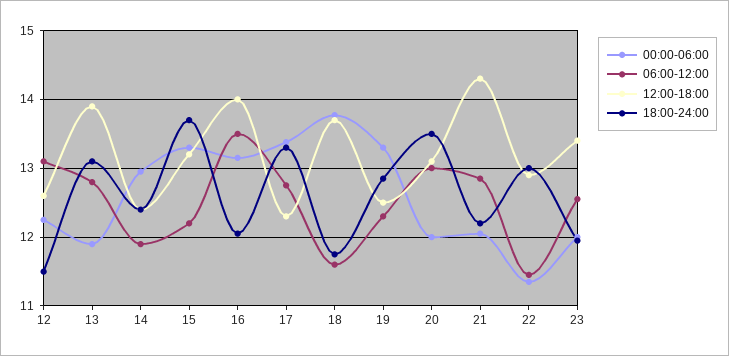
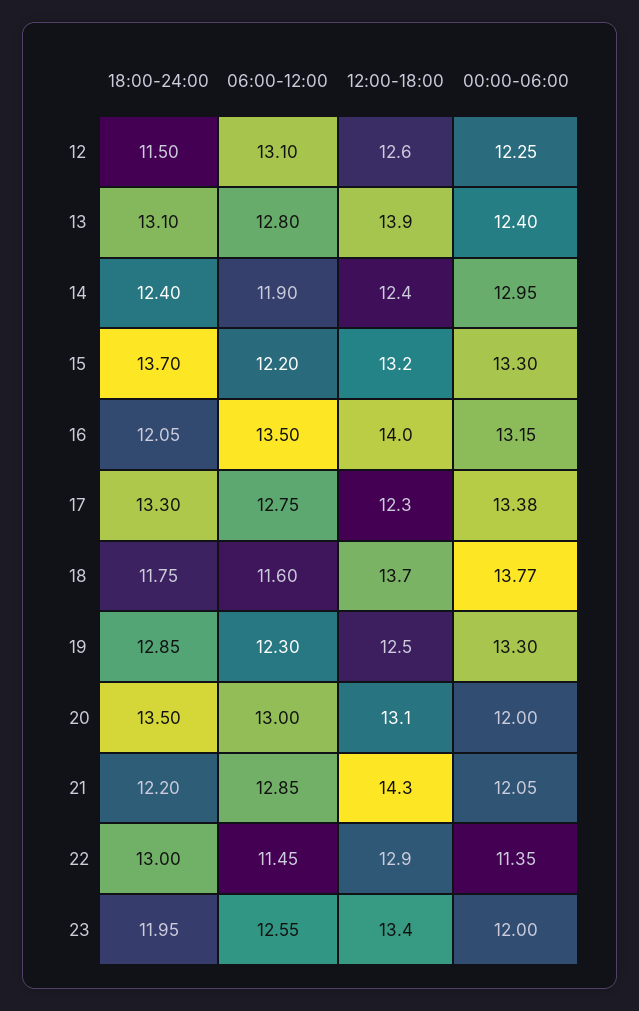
  {
    "00:00-06:00": {
      "12": 12.25,
-     "13": 11.9,
+     "13": 12.4,
      "14": 12.95,
      "15": 13.3,
      "16": 13.15,
      "17": 13.38,
      "18": 13.77,
      "19": 13.3,
      "20": 12,
      "21": 12.05,
      "22": 11.35,
      "23": 12
    },
    "06:00-12:00": {
      "12": 13.1,
      "13": 12.8,
      "14": 11.9,
      "15": 12.2,
      "16": 13.5,
      "17": 12.75,
      "18": 11.6,
      "19": 12.3,
      "20": 13,
      "21": 12.85,
      "22": 11.45,
      "23": 12.55
    },
    "12:00-18:00": {
      "12": 12.6,
      "13": 13.9,
      "14": 12.4,
      "15": 13.2,
      "16": 14,
      "17": 12.3,
      "18": 13.7,
      "19": 12.5,
      "20": 13.1,
      "21": 14.3,
      "22": 12.9,
      "23": 13.4
    },
    "18:00-24:00": {
      "12": 11.5,
      "13": 13.1,
      "14": 12.4,
      "15": 13.7,
      "16": 12.05,
      "17": 13.3,
      "18": 11.75,
      "19": 12.85,
      "20": 13.5,
      "21": 12.2,
      "22": 13,
      "23": 11.95
    }
  }

